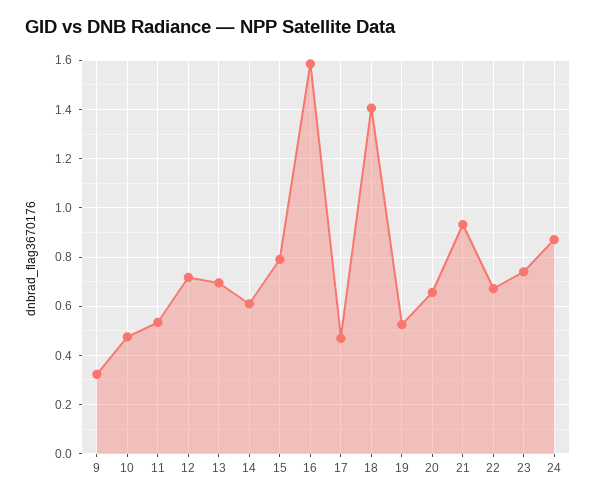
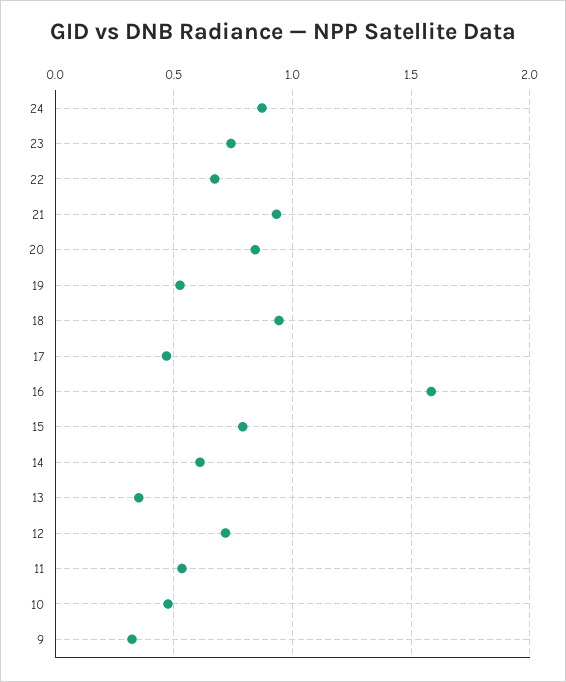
  {
    "9": 0.325,
    "10": 0.475,
    "11": 0.525,
    "12": 0.725,
-   "13": 0.7,
+   "13": 0.35,
    "14": 0.6,
    "15": 0.8,
    "16": 1.575,
    "17": 0.475,
-   "18": 1.4,
+   "18": 0.95,
    "19": 0.525,
-   "20": 0.65,
+   "20": 0.85,
    "21": 0.925,
    "22": 0.675,
    "23": 0.75,
    "24": 0.875
  }

